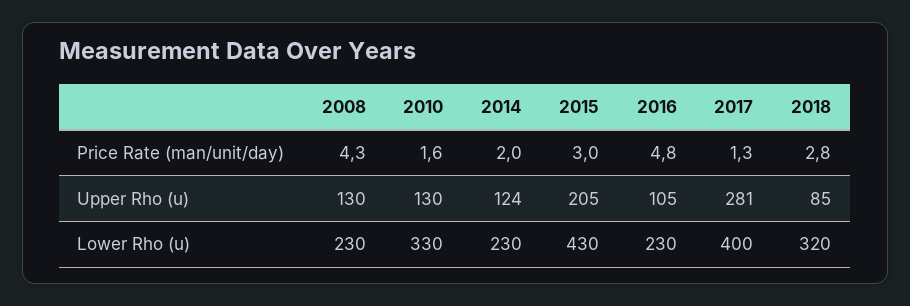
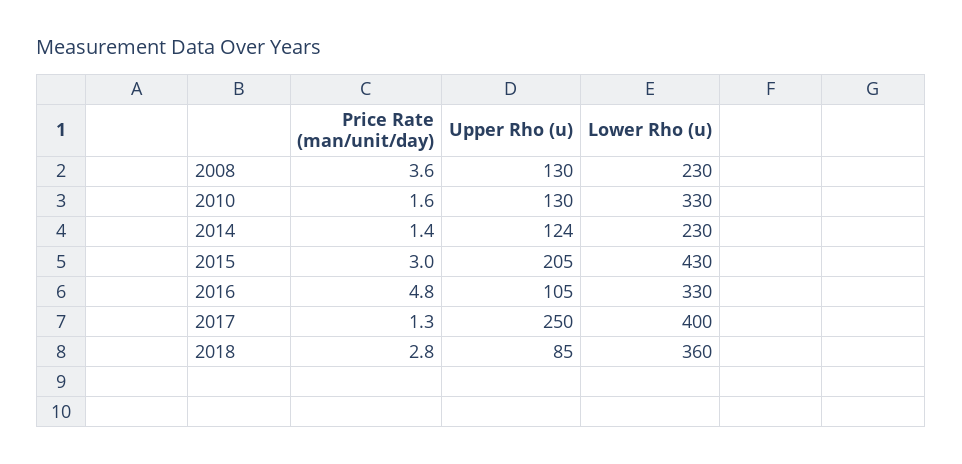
  {
    "2008": {
-     "Price Rate (man/unit/day)": 4.3,
+     "Price Rate (man/unit/day)": 3.6,
      "Upper Rho (u)": 130,
      "Lower Rho (u)": 230
    },
    "2010": {
      "Price Rate (man/unit/day)": 1.6,
      "Upper Rho (u)": 130,
      "Lower Rho (u)": 330
    },
    "2014": {
-     "Price Rate (man/unit/day)": 2,
+     "Price Rate (man/unit/day)": 1.4,
      "Upper Rho (u)": 124,
      "Lower Rho (u)": 230
    },
    "2015": {
      "Price Rate (man/unit/day)": 3,
      "Upper Rho (u)": 205,
      "Lower Rho (u)": 430
    },
    "2016": {
      "Price Rate (man/unit/day)": 4.8,
      "Upper Rho (u)": 105,
-     "Lower Rho (u)": 230
+     "Lower Rho (u)": 330
    },
    "2017": {
      "Price Rate (man/unit/day)": 1.3,
-     "Upper Rho (u)": 281,
+     "Upper Rho (u)": 250,
      "Lower Rho (u)": 400
    },
    "2018": {
      "Price Rate (man/unit/day)": 2.8,
      "Upper Rho (u)": 85,
-     "Lower Rho (u)": 320
+     "Lower Rho (u)": 360
    }
  }

